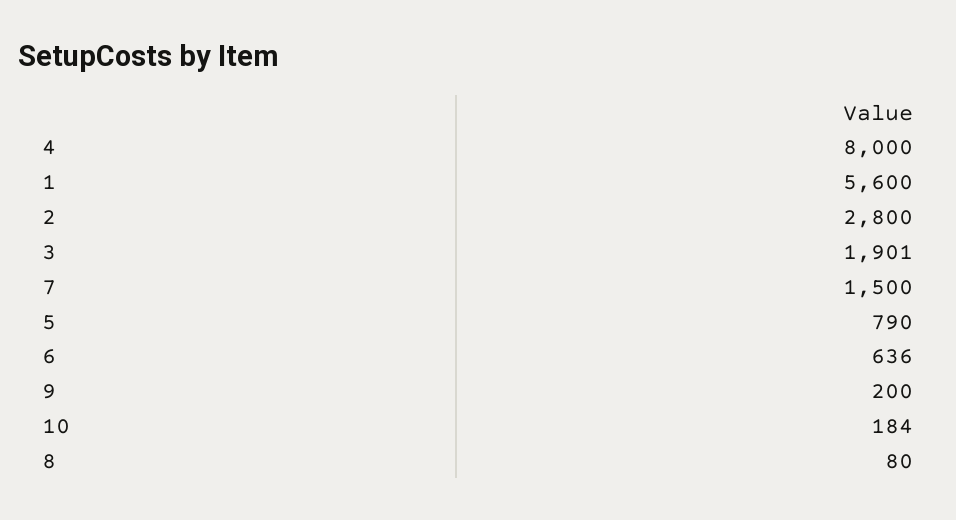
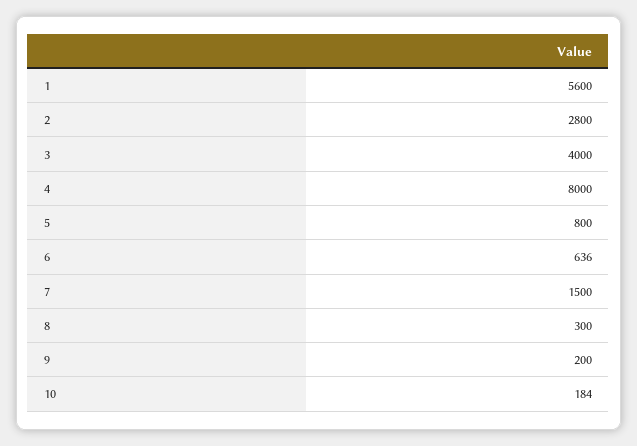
  {
    "4": 8000,
    "1": 5600,
    "2": 2800,
-   "3": 1901,
+   "3": 4000,
    "7": 1500,
-   "5": 790,
+   "5": 800,
    "6": 636,
    "9": 200,
    "10": 184,
-   "8": 80
+   "8": 300
  }

